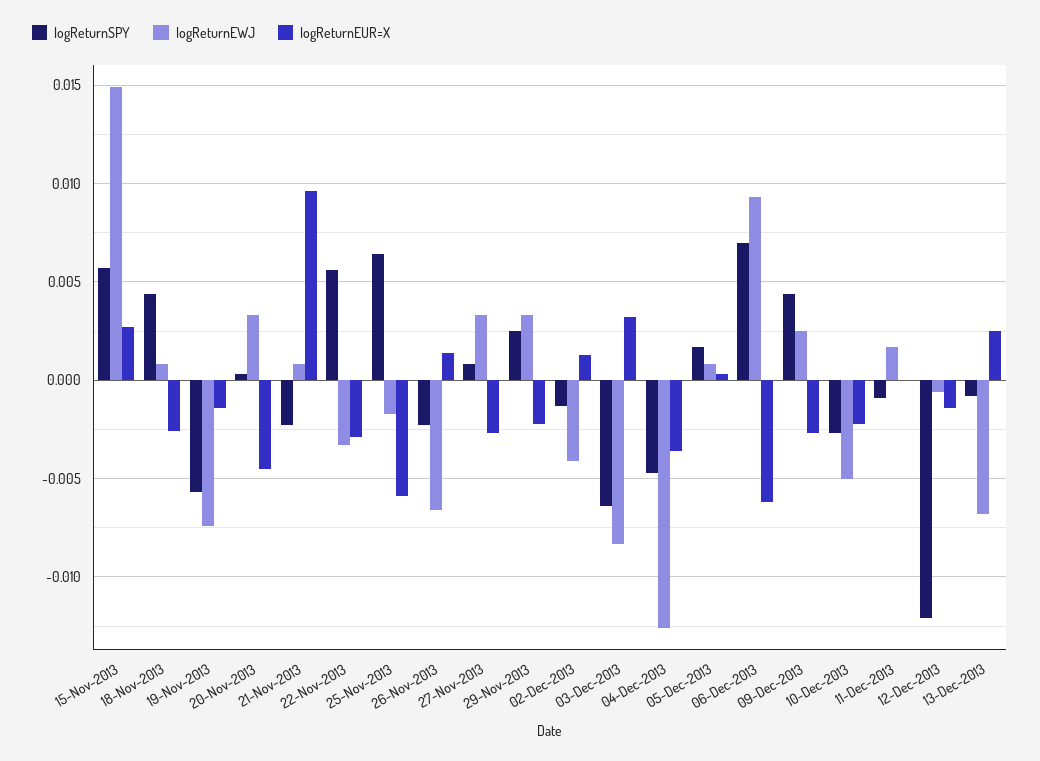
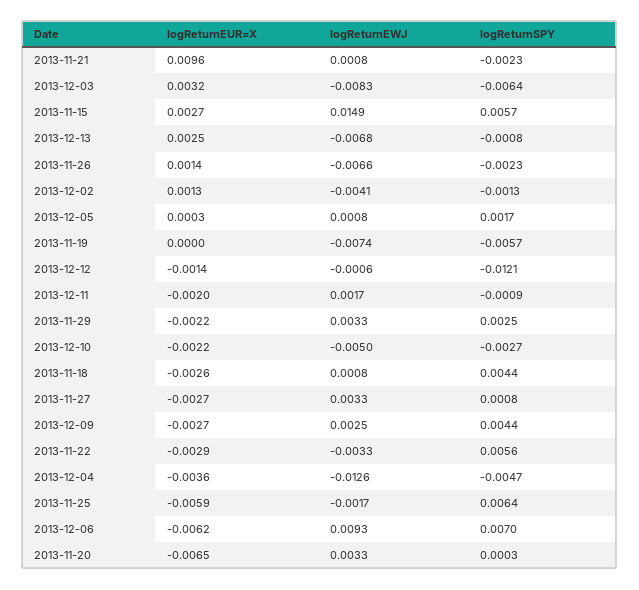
  {
    "logReturnSPY": {
      "15-Nov-2013": 0.0057,
      "18-Nov-2013": 0.0044,
      "19-Nov-2013": -0.0057,
      "20-Nov-2013": 0.0003,
      "21-Nov-2013": -0.0023,
      "22-Nov-2013": 0.0056,
      "25-Nov-2013": 0.0064,
      "26-Nov-2013": -0.0023,
      "27-Nov-2013": 0.0008,
      "29-Nov-2013": 0.0025,
      "02-Dec-2013": -0.0013,
      "03-Dec-2013": -0.0064,
      "04-Dec-2013": -0.0047,
      "05-Dec-2013": 0.0017,
      "06-Dec-2013": 0.007,
      "09-Dec-2013": 0.0044,
      "10-Dec-2013": -0.0027,
      "11-Dec-2013": -0.0009,
      "12-Dec-2013": -0.0121,
      "13-Dec-2013": -0.0008
    },
    "logReturnEWJ": {
      "15-Nov-2013": 0.0149,
      "18-Nov-2013": 0.0008,
      "19-Nov-2013": -0.0074,
      "20-Nov-2013": 0.0033,
      "21-Nov-2013": 0.0008,
      "22-Nov-2013": -0.0033,
      "25-Nov-2013": -0.0017,
      "26-Nov-2013": -0.0066,
      "27-Nov-2013": 0.0033,
      "29-Nov-2013": 0.0033,
      "02-Dec-2013": -0.0041,
      "03-Dec-2013": -0.0083,
      "04-Dec-2013": -0.0126,
      "05-Dec-2013": 0.0008,
      "06-Dec-2013": 0.0093,
      "09-Dec-2013": 0.0025,
      "10-Dec-2013": -0.005,
      "11-Dec-2013": 0.0017,
      "12-Dec-2013": -0.0006,
      "13-Dec-2013": -0.0068
    },
    "logReturnEUR=X": {
      "15-Nov-2013": 0.0027,
      "18-Nov-2013": -0.0026,
-     "19-Nov-2013": -0.0015,
+     "19-Nov-2013": 0,
-     "20-Nov-2013": -0.0045,
+     "20-Nov-2013": -0.0065,
      "21-Nov-2013": 0.0096,
      "22-Nov-2013": -0.0029,
      "25-Nov-2013": -0.0059,
      "26-Nov-2013": 0.0014,
      "27-Nov-2013": -0.0027,
      "29-Nov-2013": -0.0022,
      "02-Dec-2013": 0.0013,
      "03-Dec-2013": 0.0032,
      "04-Dec-2013": -0.0036,
      "05-Dec-2013": 0.0003,
      "06-Dec-2013": -0.0062,
      "09-Dec-2013": -0.0027,
      "10-Dec-2013": -0.0022,
-     "11-Dec-2013": 0,
+     "11-Dec-2013": -0.002,
      "12-Dec-2013": -0.0014,
      "13-Dec-2013": 0.0025
    }
  }

